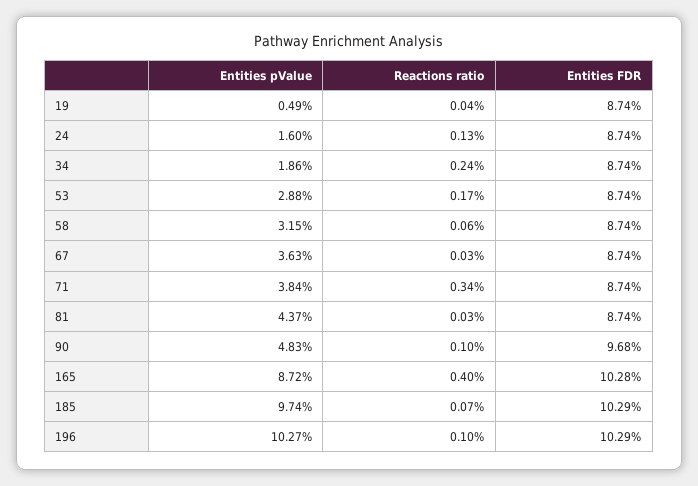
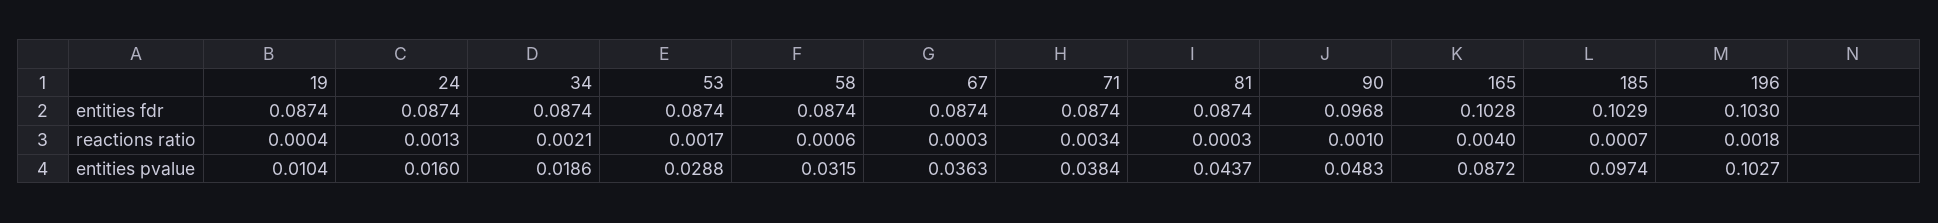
  {
    "Entities pValue": {
-     "19": 0.0049,
+     "19": 0.0104,
      "24": 0.016,
      "34": 0.0186,
      "53": 0.0288,
      "58": 0.0315,
      "67": 0.0363,
      "71": 0.0384,
      "81": 0.0437,
      "90": 0.0483,
      "165": 0.0872,
      "185": 0.0974,
      "196": 0.1027
    },
    "Reactions ratio": {
      "19": 0.0004,
      "24": 0.0013,
-     "34": 0.0024,
+     "34": 0.0021,
      "53": 0.0017,
      "58": 0.0006,
      "67": 0.0003,
      "71": 0.0034,
      "81": 0.0003,
      "90": 0.001,
      "165": 0.004,
      "185": 0.0007,
-     "196": 0.001
+     "196": 0.0018
    },
    "Entities FDR": {
      "19": 0.0874,
      "24": 0.0874,
      "34": 0.0874,
      "53": 0.0874,
      "58": 0.0874,
      "67": 0.0874,
      "71": 0.0874,
      "81": 0.0874,
      "90": 0.0968,
      "165": 0.1028,
      "185": 0.1029,
-     "196": 0.1029
+     "196": 0.103
    }
  }

